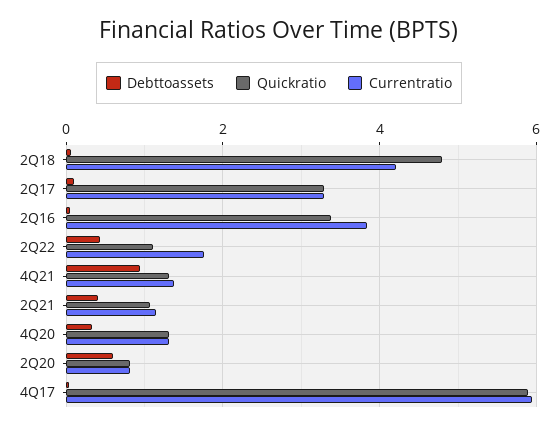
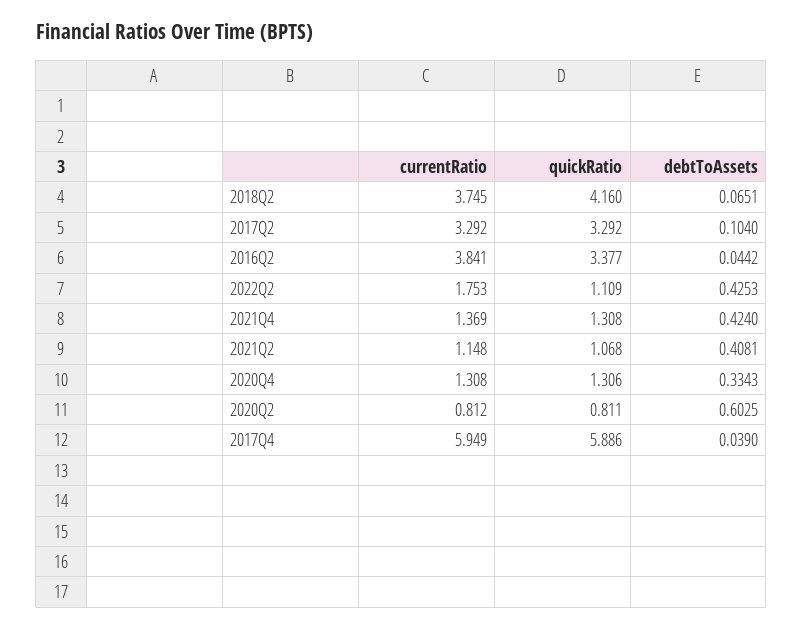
  {
    "Debttoassets": {
      "2Q18": 0.0651,
      "2Q17": 0.104,
      "2Q16": 0.0442,
      "2Q22": 0.4253,
-     "4Q21": 1,
+     "4Q21": 0.424,
      "2Q21": 0.4081,
      "4Q20": 0.3343,
      "2Q20": 0.6025,
      "4Q17": 0.039
    },
    "Quickratio": {
-     "2Q18": 4.8,
+     "2Q18": 4.16,
      "2Q17": 3.292,
      "2Q16": 3.377,
      "2Q22": 1.109,
      "4Q21": 1.308,
      "2Q21": 1.068,
      "4Q20": 1.306,
      "2Q20": 0.811,
      "4Q17": 5.886
    },
    "Currentratio": {
-     "2Q18": 4.2,
+     "2Q18": 3.745,
      "2Q17": 3.292,
      "2Q16": 3.841,
      "2Q22": 1.753,
      "4Q21": 1.369,
      "2Q21": 1.148,
      "4Q20": 1.308,
      "2Q20": 0.812,
      "4Q17": 5.949
    }
  }

